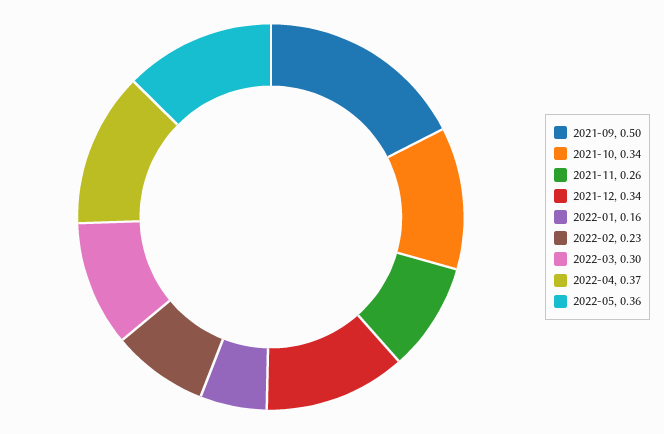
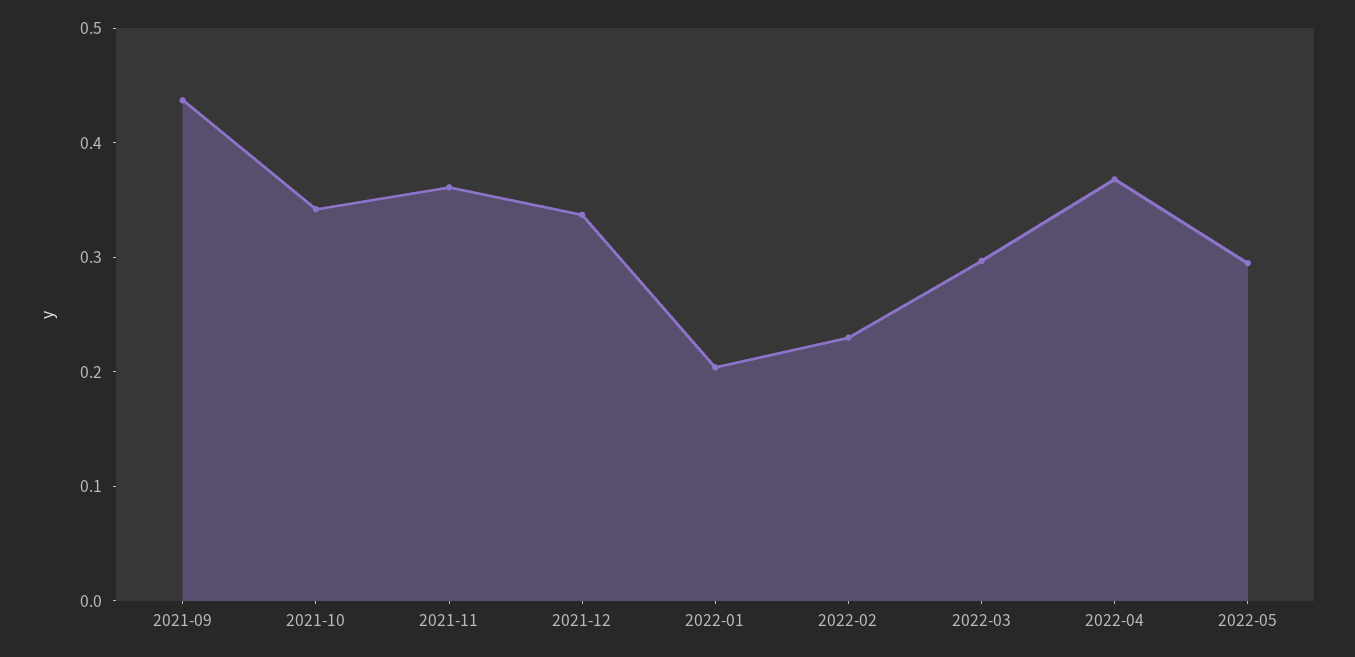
  {
-   "2021-09": 0.5,
+   "2021-09": 0.44,
    "2021-10": 0.34,
-   "2021-11": 0.26,
+   "2021-11": 0.36,
    "2021-12": 0.34,
-   "2022-01": 0.16,
+   "2022-01": 0.2,
    "2022-02": 0.23,
    "2022-03": 0.3,
    "2022-04": 0.37,
-   "2022-05": 0.36
+   "2022-05": 0.3
  }

